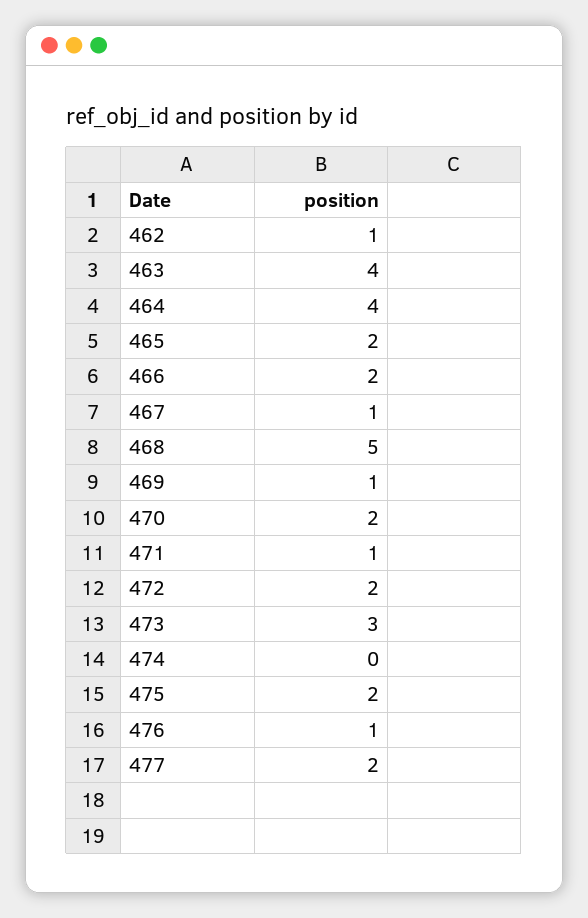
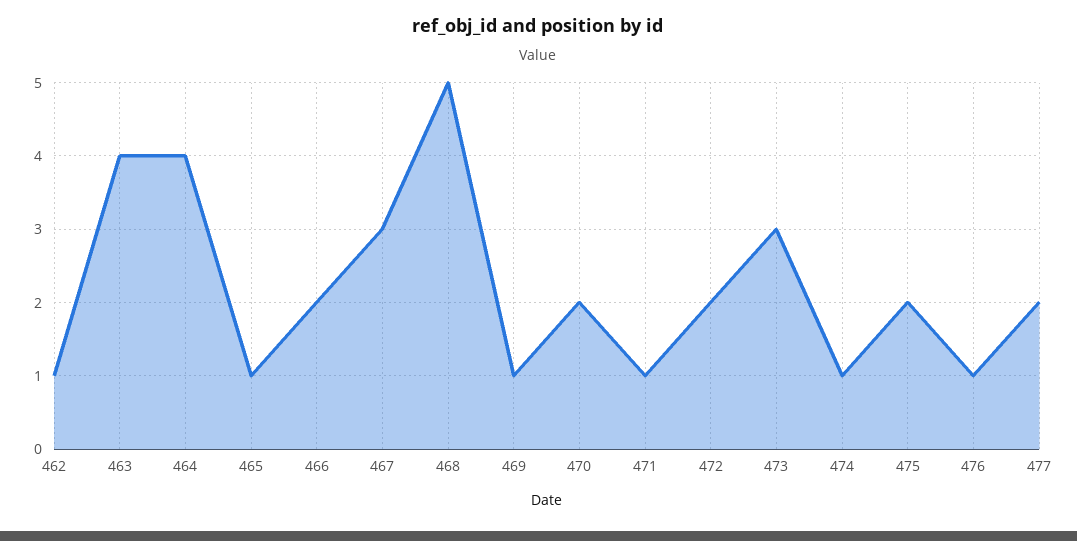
  {
    "462": 1,
    "463": 4,
    "464": 4,
-   "465": 2,
+   "465": 1,
    "466": 2,
-   "467": 1,
+   "467": 3,
    "468": 5,
    "469": 1,
    "470": 2,
    "471": 1,
    "472": 2,
    "473": 3,
-   "474": 0,
+   "474": 1,
    "475": 2,
    "476": 1,
    "477": 2
  }

